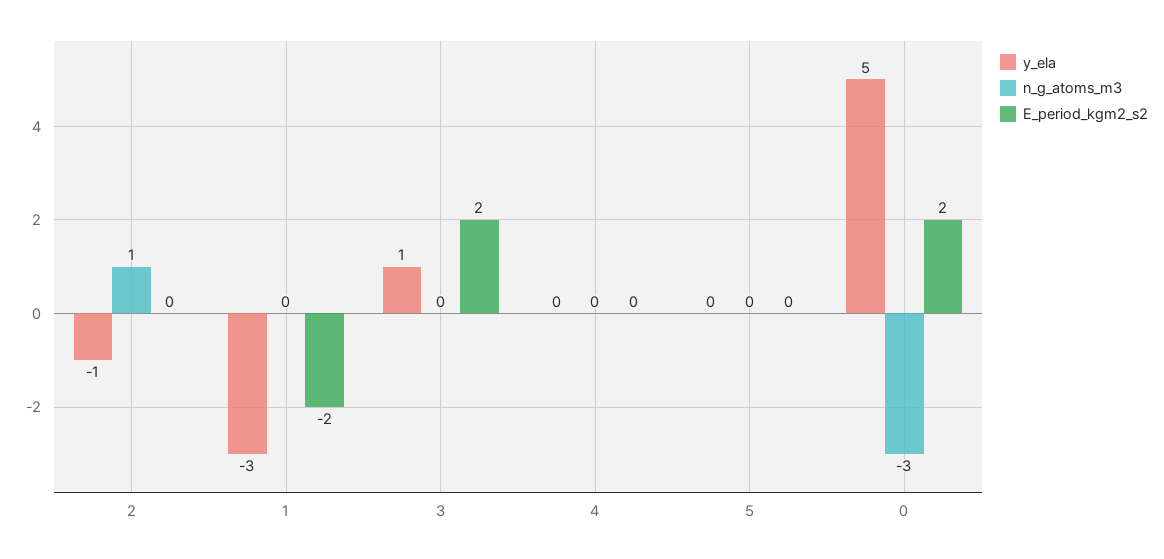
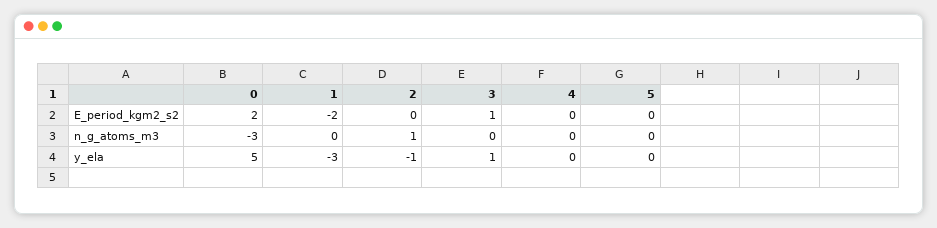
  {
    "y_ela": {
      "2": -1,
      "1": -3,
      "3": 1,
      "4": 0,
      "5": 0,
      "0": 5
    },
    "n_g_atoms_m3": {
      "2": 1,
      "1": 0,
      "3": 0,
      "4": 0,
      "5": 0,
      "0": -3
    },
    "E_period_kgm2_s2": {
      "2": 0,
      "1": -2,
-     "3": 2,
+     "3": 1,
      "4": 0,
      "5": 0,
      "0": 2
    }
  }

